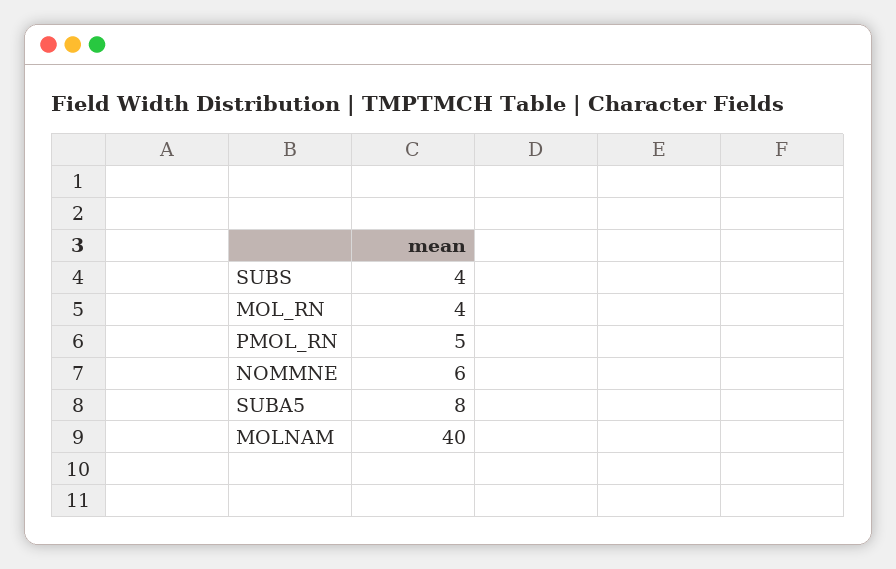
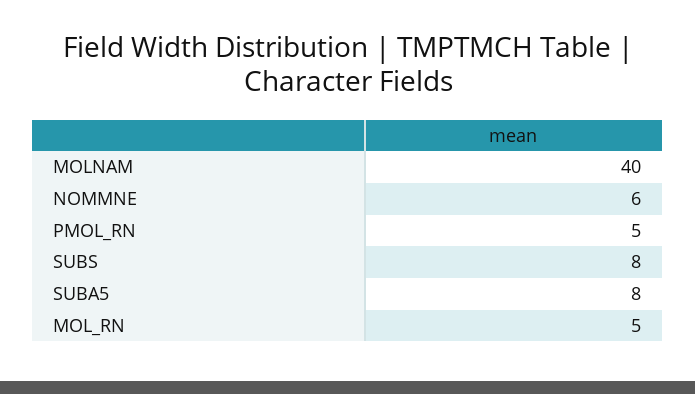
  {
-   "SUBS": 4,
+   "SUBS": 8,
-   "MOL_RN": 4,
+   "MOL_RN": 5,
    "PMOL_RN": 5,
    "NOMMNE": 6,
    "SUBA5": 8,
    "MOLNAM": 40
  }

